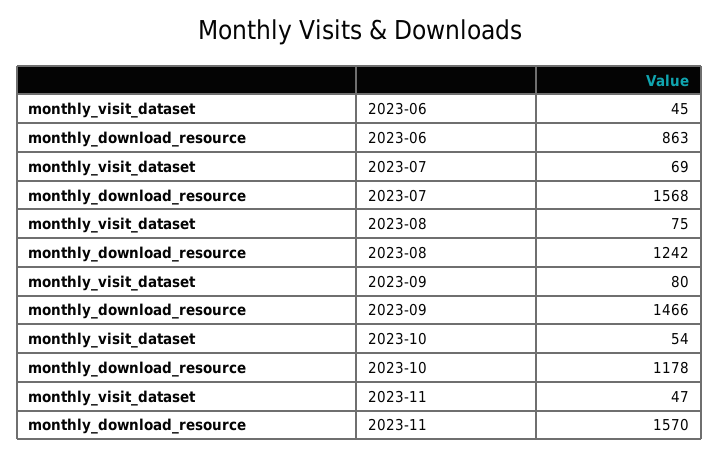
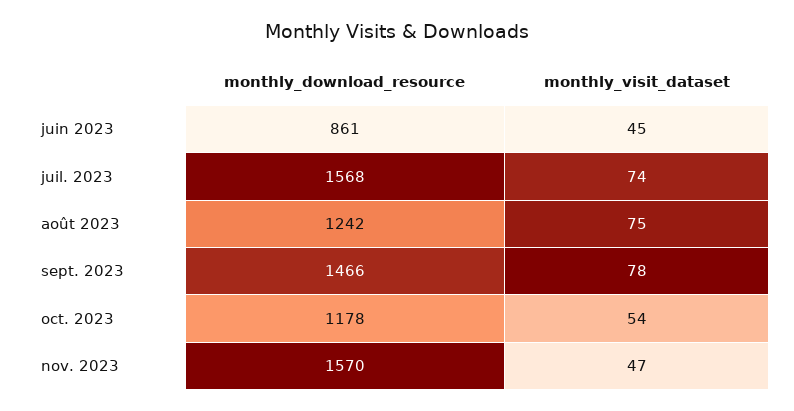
  {
    "monthly_visit_dataset": {
      "2023-06": 45,
-     "2023-07": 69,
+     "2023-07": 74,
      "2023-08": 75,
-     "2023-09": 80,
+     "2023-09": 78,
      "2023-10": 54,
      "2023-11": 47
    },
    "monthly_download_resource": {
-     "2023-06": 863,
+     "2023-06": 861,
      "2023-07": 1568,
      "2023-08": 1242,
      "2023-09": 1466,
      "2023-10": 1178,
      "2023-11": 1570
    }
  }

